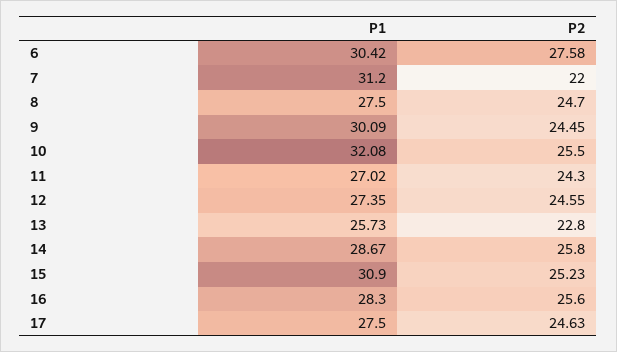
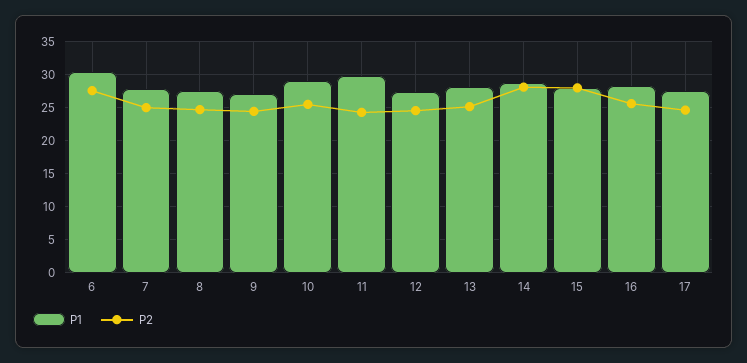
  {
    "P1": {
      "6": 30.42,
-     "7": 31.2,
+     "7": 28,
      "8": 27.5,
-     "9": 30.09,
+     "9": 27,
-     "10": 32.08,
+     "10": 29,
-     "11": 27.02,
+     "11": 30,
      "12": 27.35,
-     "13": 25.73,
+     "13": 28,
      "14": 28.67,
-     "15": 30.9,
+     "15": 28,
      "16": 28.3,
      "17": 27.5
    },
    "P2": {
      "6": 27.58,
-     "7": 22,
+     "7": 25,
      "8": 24.7,
      "9": 24.45,
      "10": 25.5,
      "11": 24.3,
      "12": 24.55,
-     "13": 22.8,
+     "13": 25,
-     "14": 25.8,
+     "14": 28,
-     "15": 25.23,
+     "15": 28,
      "16": 25.6,
      "17": 24.63
    }
  }

